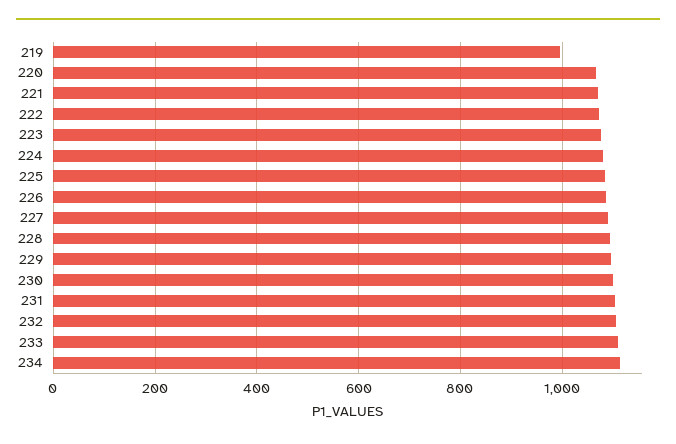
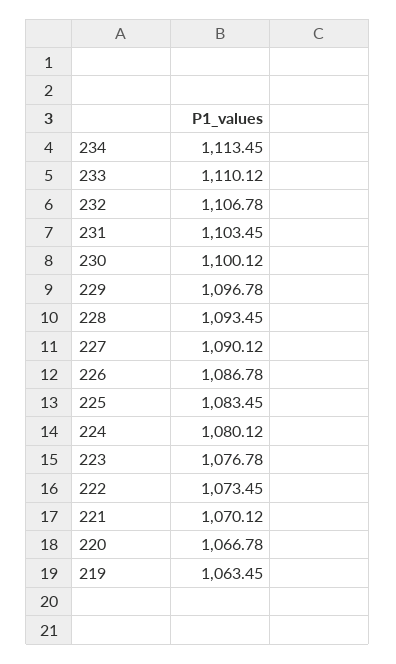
  {
-   "219": 1000,
+   "219": 1063.45,
    "220": 1066.78,
    "221": 1070.12,
    "222": 1073.45,
    "223": 1076.78,
    "224": 1080.12,
    "225": 1083.45,
    "226": 1086.78,
    "227": 1090.12,
    "228": 1093.45,
    "229": 1096.78,
    "230": 1100.12,
    "231": 1103.45,
    "232": 1106.78,
    "233": 1110.12,
    "234": 1113.45
  }

